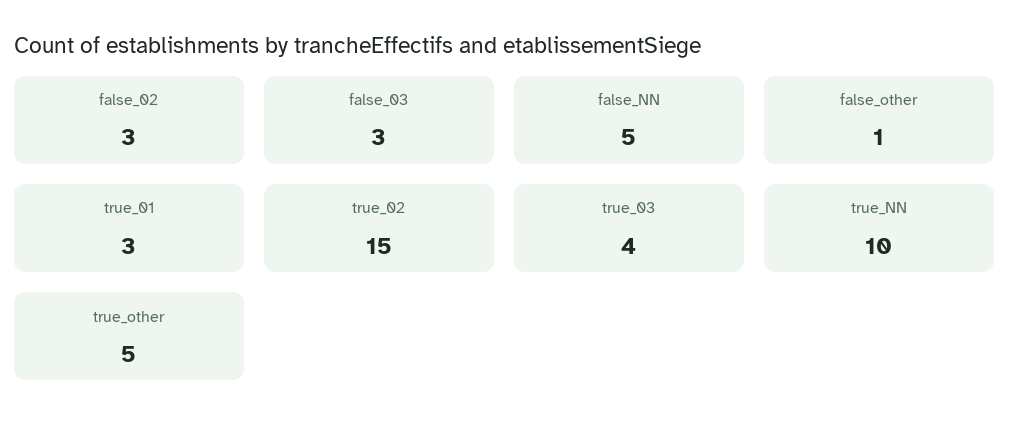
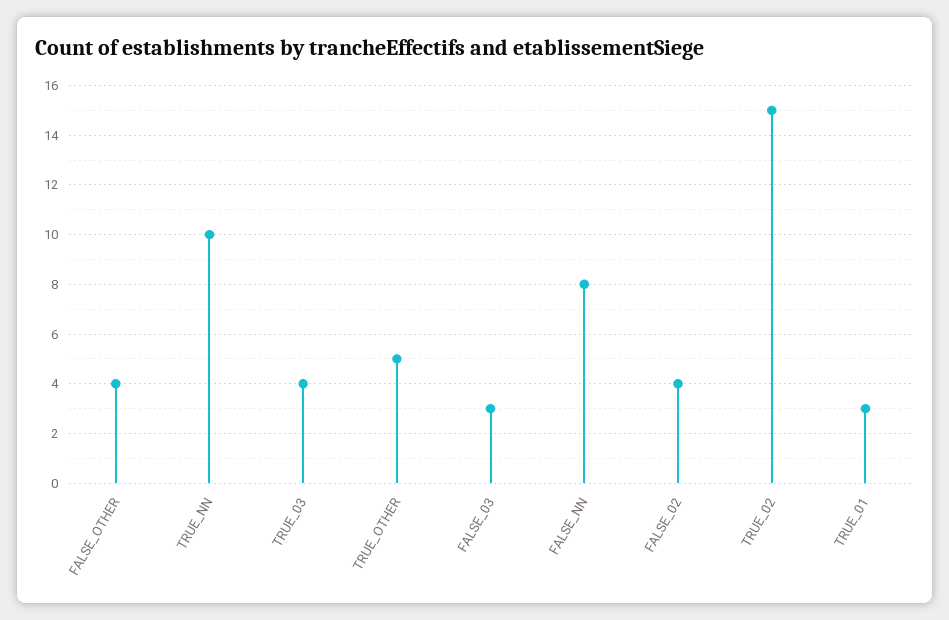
  {
-   "false_02": 3,
+   "false_02": 4,
    "false_03": 3,
-   "false_NN": 5,
+   "false_NN": 8,
-   "false_other": 1,
+   "false_other": 4,
    "true_01": 3,
    "true_02": 15,
    "true_03": 4,
    "true_NN": 10,
    "true_other": 5
  }

